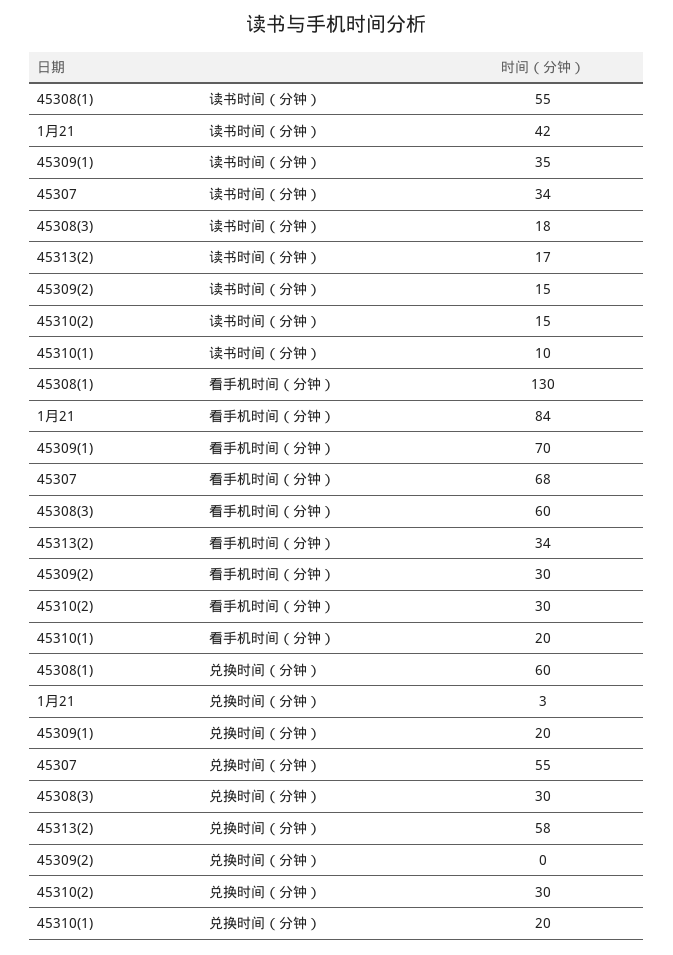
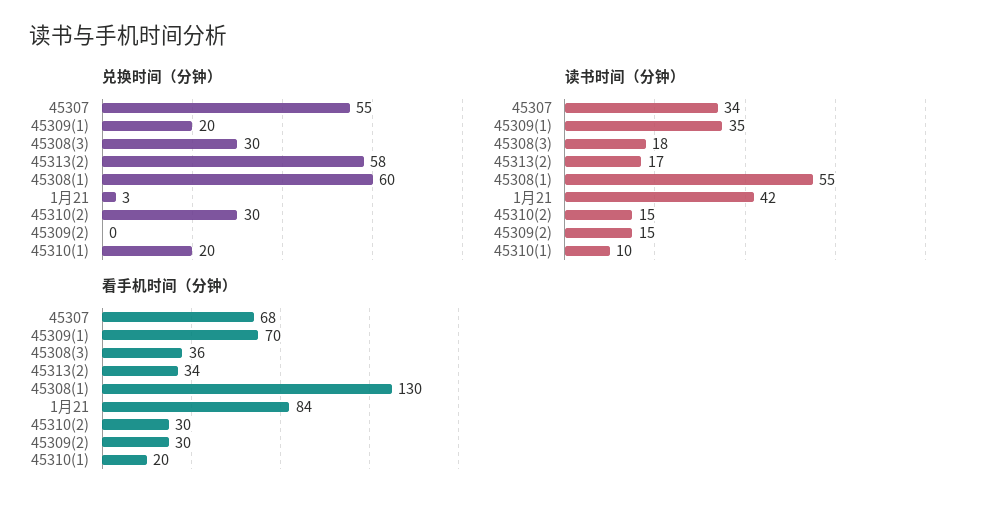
  {
    "读书时间（分钟）": {
      "45308(1)": 55,
      "1月21": 42,
      "45309(1)": 35,
      "45307": 34,
      "45308(3)": 18,
      "45313(2)": 17,
      "45309(2)": 15,
      "45310(2)": 15,
      "45310(1)": 10
    },
    "看手机时间（分钟）": {
      "45308(1)": 130,
      "1月21": 84,
      "45309(1)": 70,
      "45307": 68,
-     "45308(3)": 60,
+     "45308(3)": 36,
      "45313(2)": 34,
      "45309(2)": 30,
      "45310(2)": 30,
      "45310(1)": 20
    },
    "兑换时间（分钟）": {
      "45308(1)": 60,
      "1月21": 3,
      "45309(1)": 20,
      "45307": 55,
      "45308(3)": 30,
      "45313(2)": 58,
      "45309(2)": 0,
      "45310(2)": 30,
      "45310(1)": 20
    }
  }

